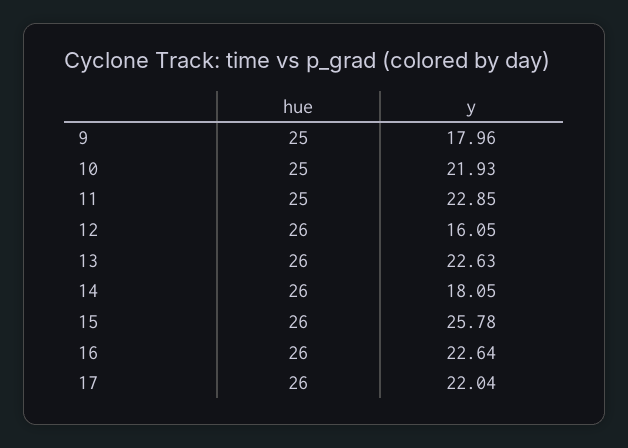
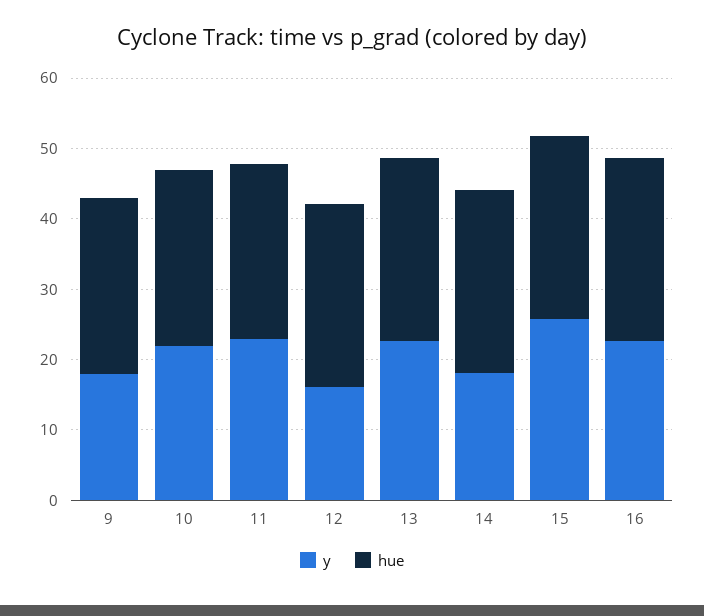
  {
    "hue": {
      "9": 25,
      "10": 25,
      "11": 25,
      "12": 26,
      "13": 26,
      "14": 26,
      "15": 26,
-     "16": 26,
+     "16": 26
-     "17": 26
    },
    "y": {
      "9": 17.96,
      "10": 21.93,
      "11": 22.85,
      "12": 16.05,
      "13": 22.63,
      "14": 18.05,
      "15": 25.78,
-     "16": 22.64,
+     "16": 22.64
-     "17": 22.04
    }
  }

